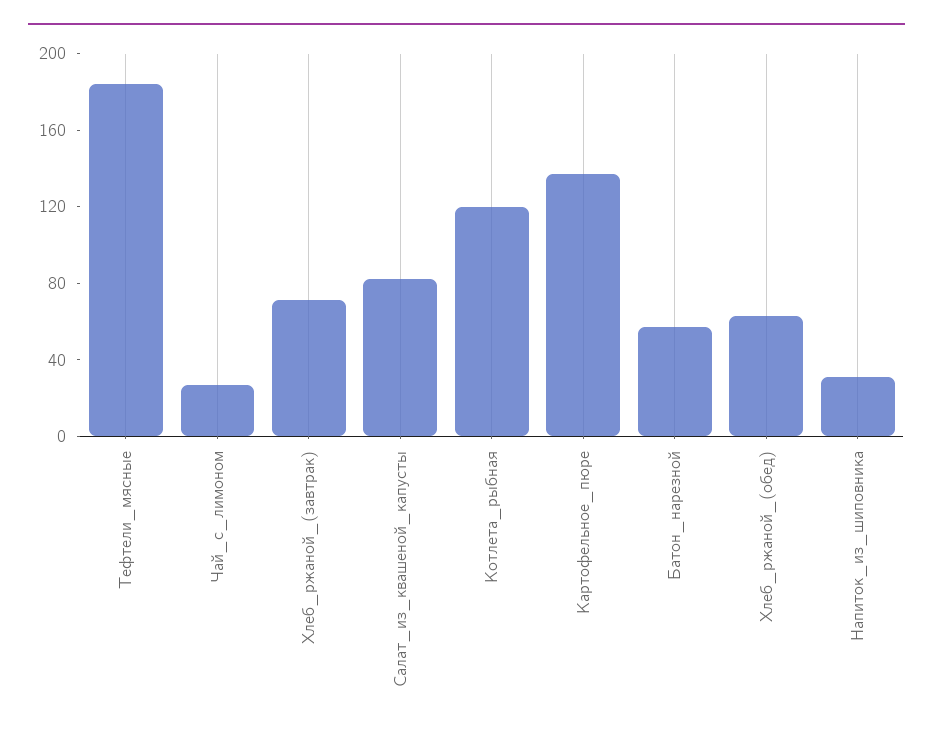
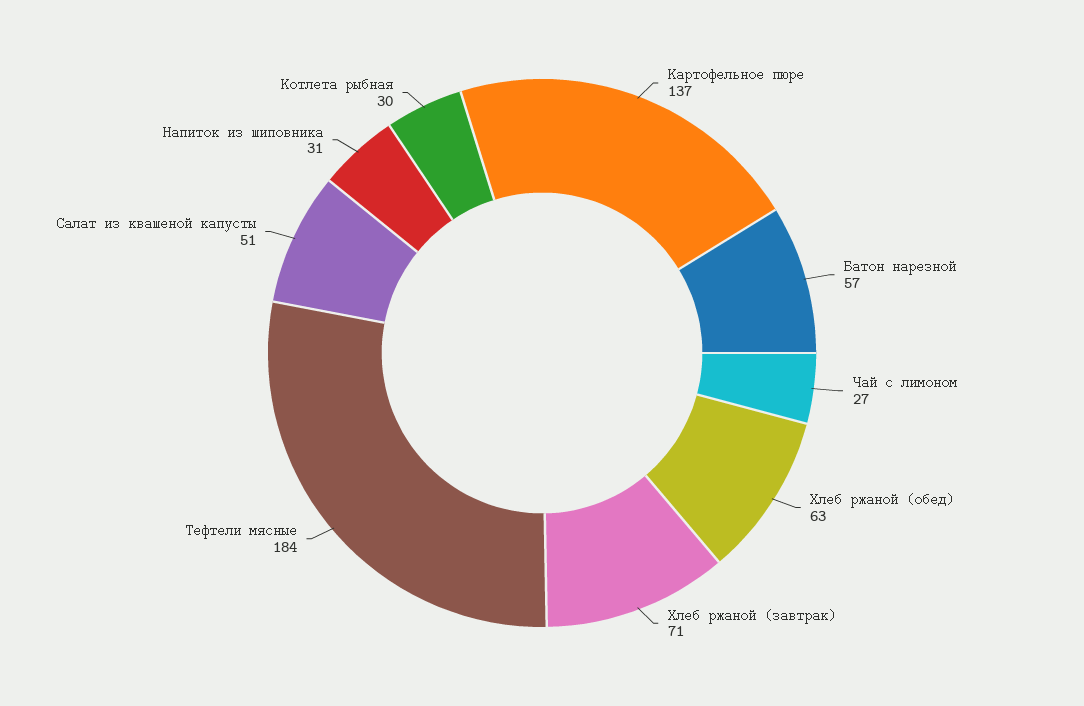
  {
    "Тефтели_мясные": 184,
    "Чай_с_лимоном": 27,
    "Хлеб_ржаной_(завтрак)": 71,
-   "Салат_из_квашеной_капусты": 80,
+   "Салат_из_квашеной_капусты": 51,
-   "Котлета_рыбная": 120,
+   "Котлета_рыбная": 30,
    "Картофельное_пюре": 137,
    "Батон_нарезной": 57,
    "Хлеб_ржаной_(обед)": 63,
    "Напиток_из_шиповника": 31
  }

